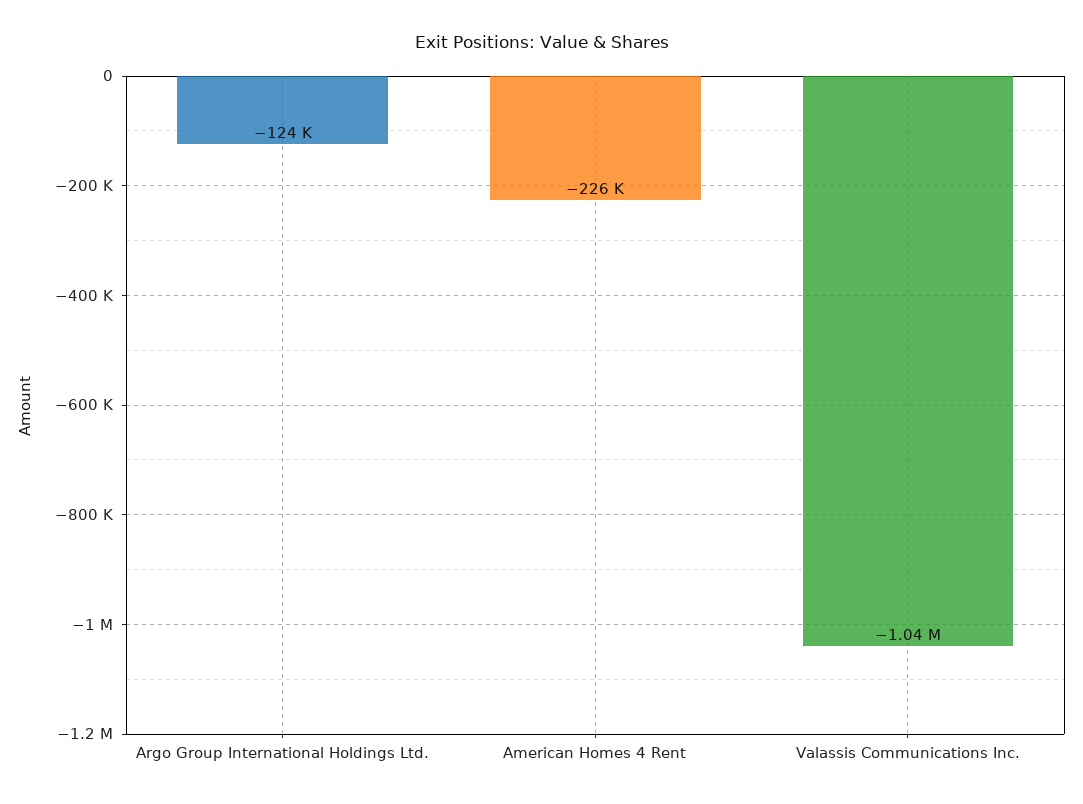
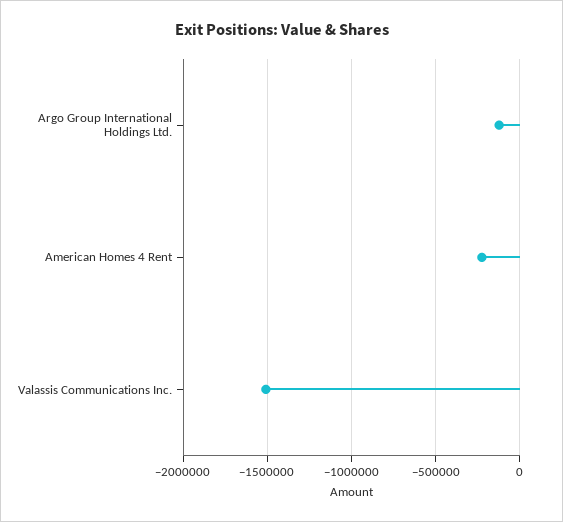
  {
    "Argo Group International Holdings Ltd.": -124000,
    "American Homes 4 Rent": -226000,
-   "Valassis Communications Inc.": -1040000
+   "Valassis Communications Inc.": -1500000
  }

